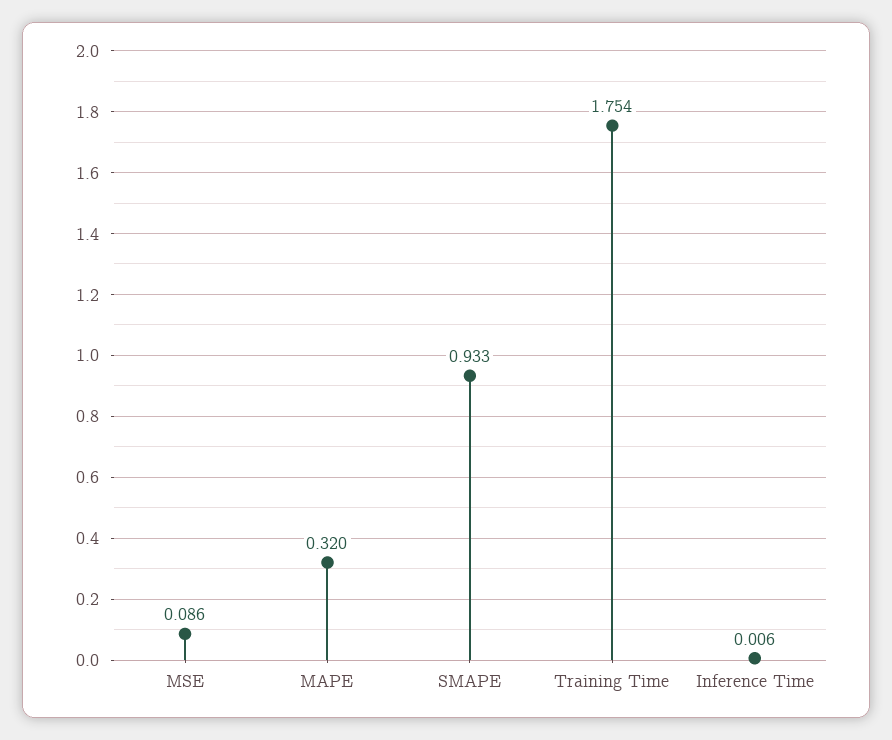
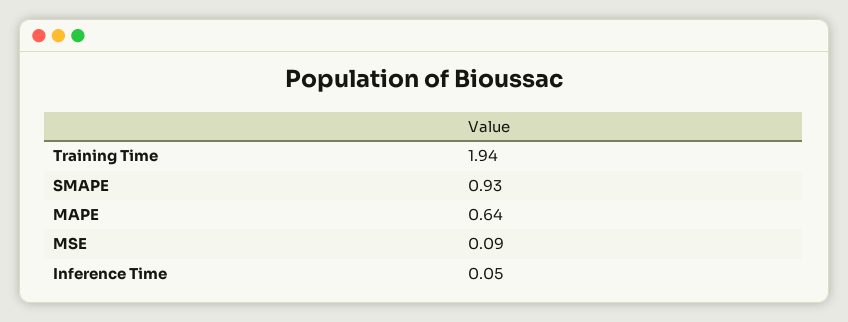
  {
    "MSE": 0.086,
-   "MAPE": 0.32,
+   "MAPE": 0.64,
    "SMAPE": 0.933,
-   "Training Time": 1.754,
+   "Training Time": 1.94,
-   "Inference Time": 0.006
+   "Inference Time": 0.05
  }

